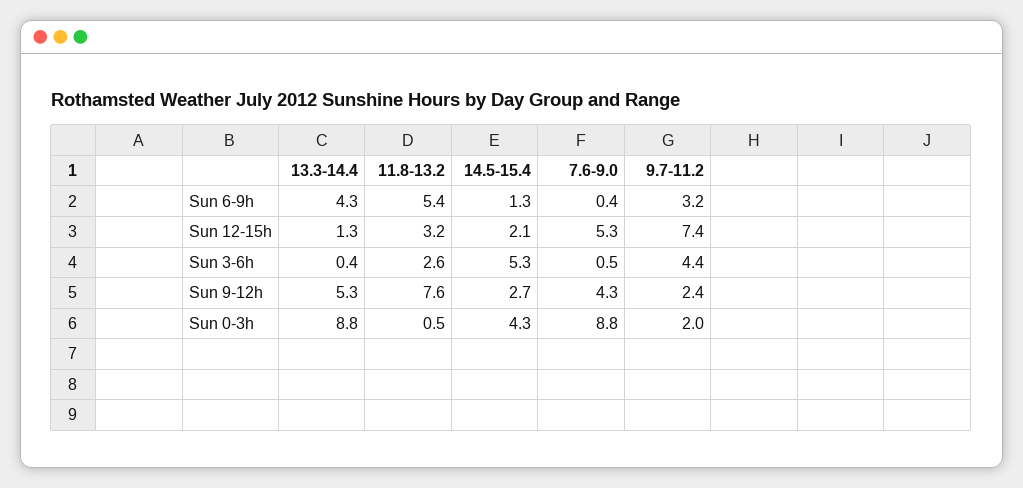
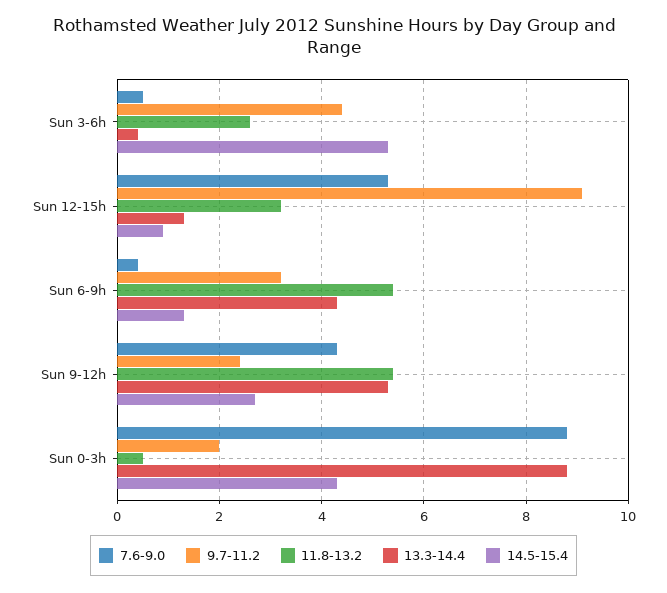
  {
    "13.3-14.4": {
      "Sun 6-9h": 4.3,
      "Sun 12-15h": 1.3,
      "Sun 3-6h": 0.4,
      "Sun 9-12h": 5.3,
      "Sun 0-3h": 8.8
    },
    "11.8-13.2": {
      "Sun 6-9h": 5.4,
      "Sun 12-15h": 3.2,
      "Sun 3-6h": 2.6,
-     "Sun 9-12h": 7.6,
+     "Sun 9-12h": 5.5,
      "Sun 0-3h": 0.5
    },
    "14.5-15.4": {
      "Sun 6-9h": 1.3,
-     "Sun 12-15h": 2.1,
+     "Sun 12-15h": 1,
      "Sun 3-6h": 5.3,
      "Sun 9-12h": 2.7,
      "Sun 0-3h": 4.3
    },
    "7.6-9.0": {
      "Sun 6-9h": 0.4,
      "Sun 12-15h": 5.3,
      "Sun 3-6h": 0.5,
      "Sun 9-12h": 4.3,
      "Sun 0-3h": 8.8
    },
    "9.7-11.2": {
      "Sun 6-9h": 3.2,
-     "Sun 12-15h": 7.4,
+     "Sun 12-15h": 9,
      "Sun 3-6h": 4.4,
      "Sun 9-12h": 2.4,
      "Sun 0-3h": 2
    }
  }

